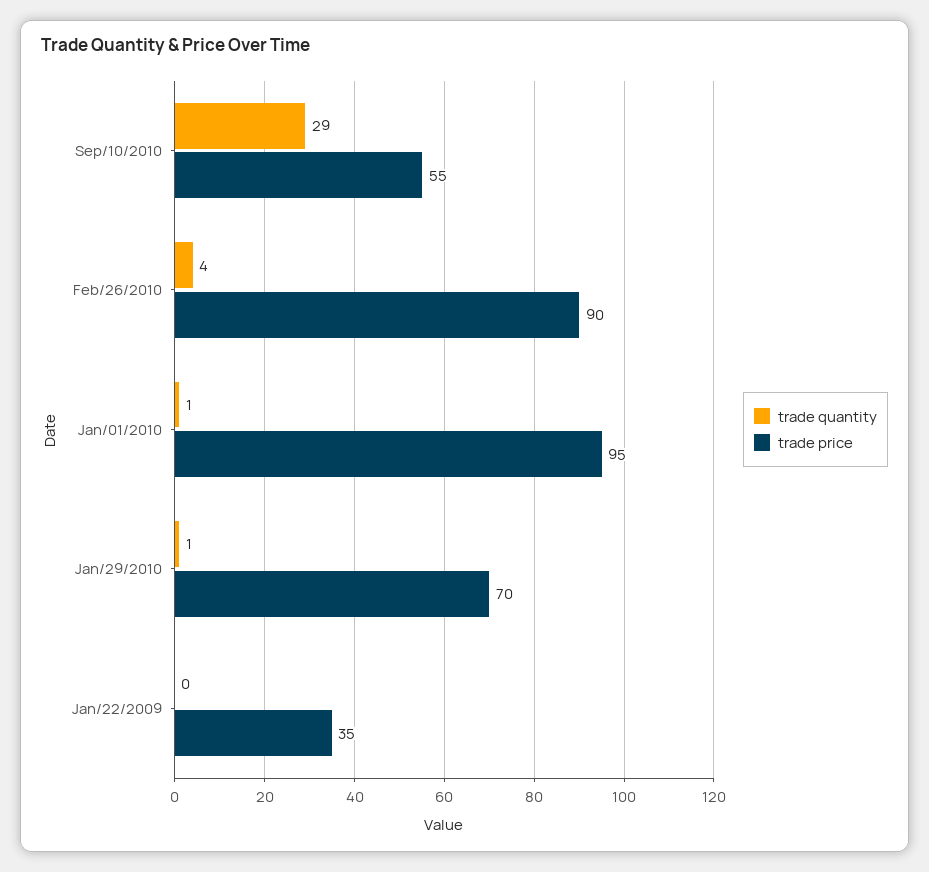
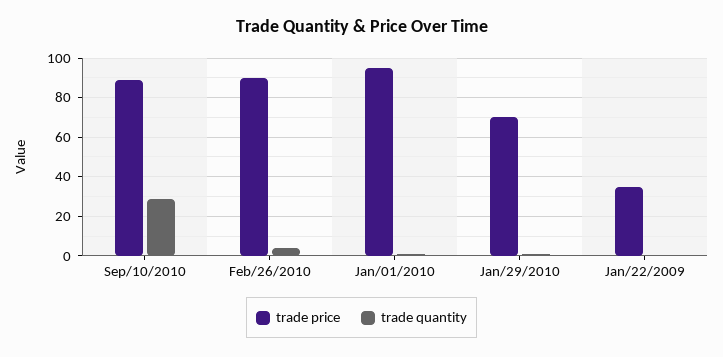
  {
    "trade quantity": {
      "Sep/10/2010": 29,
      "Feb/26/2010": 4,
      "Jan/01/2010": 1,
      "Jan/29/2010": 1,
      "Jan/22/2009": 0
    },
    "trade price": {
-     "Sep/10/2010": 55,
+     "Sep/10/2010": 90,
      "Feb/26/2010": 90,
      "Jan/01/2010": 95,
      "Jan/29/2010": 70,
      "Jan/22/2009": 35
    }
  }

